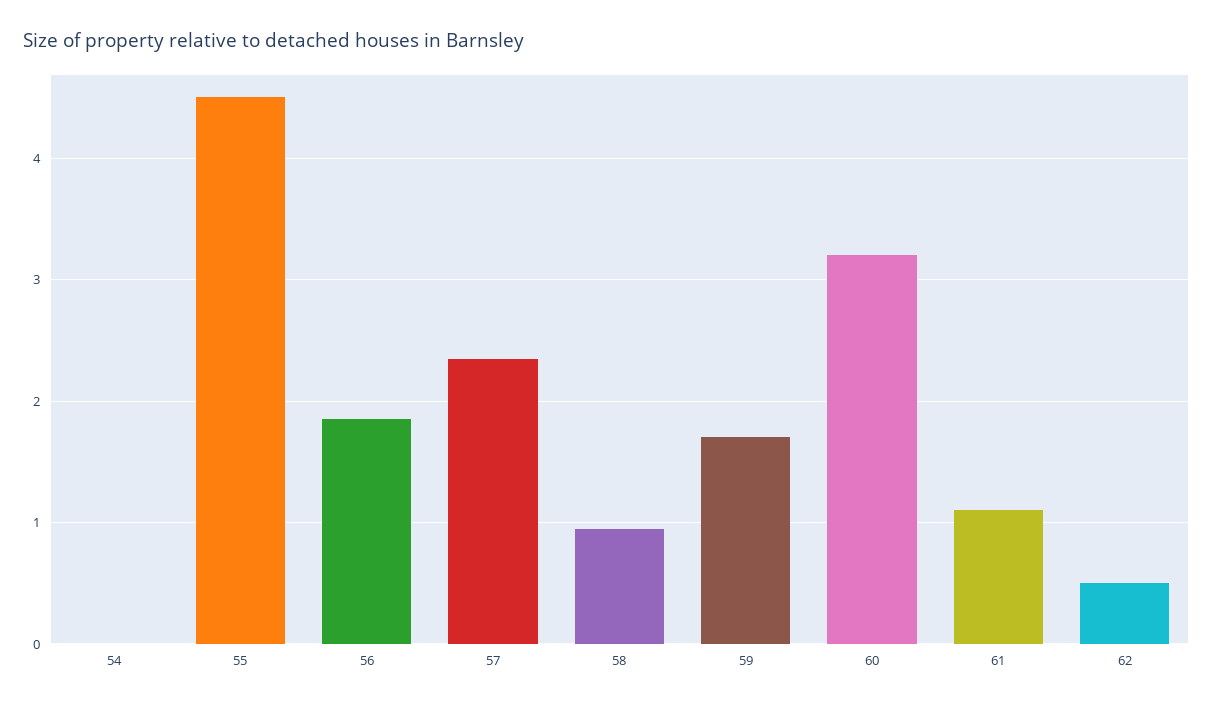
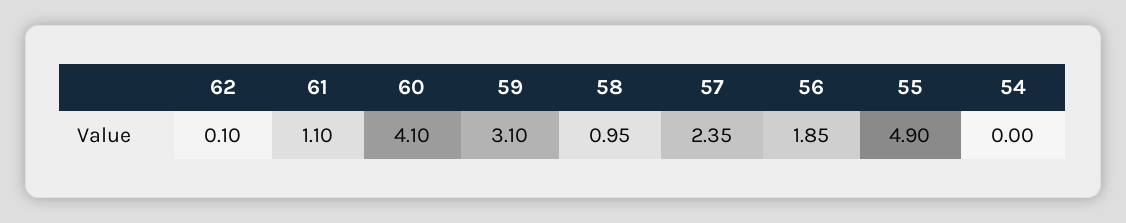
  {
    "54": 0,
-   "55": 4.5,
+   "55": 4.9,
    "56": 1.85,
    "57": 2.35,
    "58": 0.95,
-   "59": 1.7,
+   "59": 3.1,
-   "60": 3.2,
+   "60": 4.1,
    "61": 1.1,
-   "62": 0.5
+   "62": 0.1
  }

